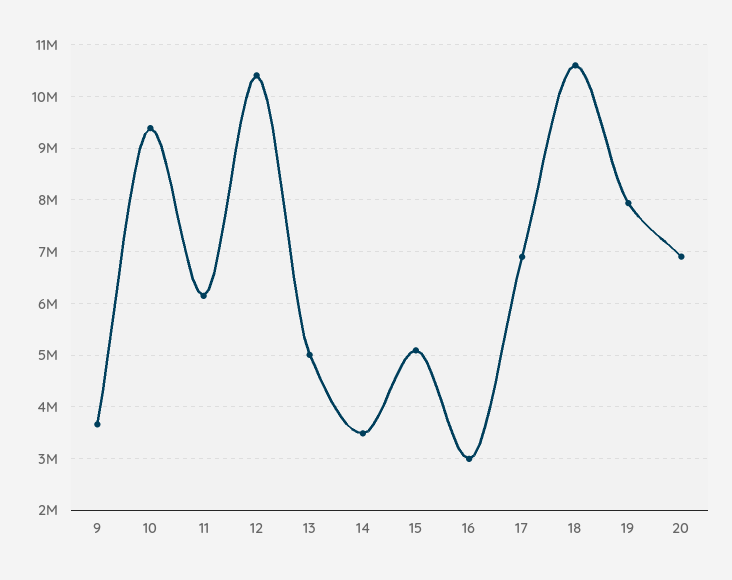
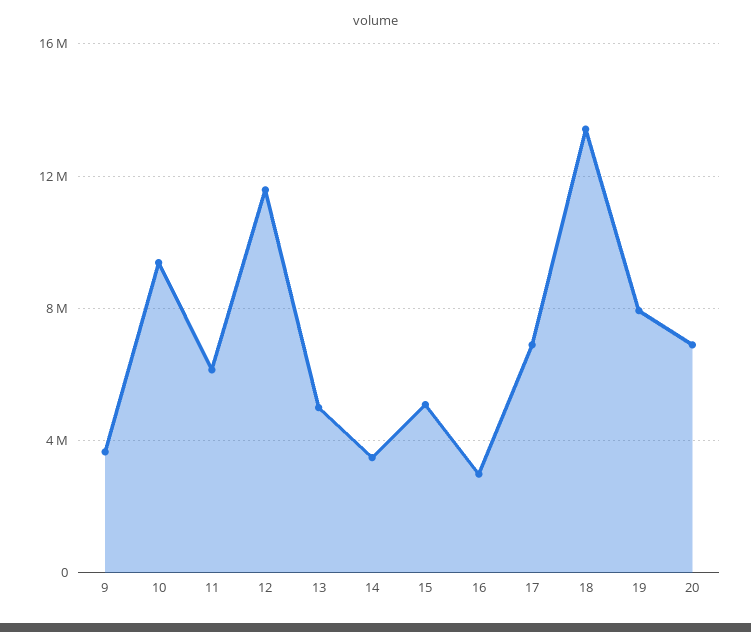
  {
    "9": 3600000,
    "10": 9400000,
    "11": 6200000,
-   "12": 10400000,
+   "12": 11500000,
    "13": 5000000,
    "14": 3400000,
    "15": 5000000,
    "16": 3000000,
    "17": 7000000,
-   "18": 10600000,
+   "18": 13500000,
    "19": 8000000,
    "20": 7000000
  }

